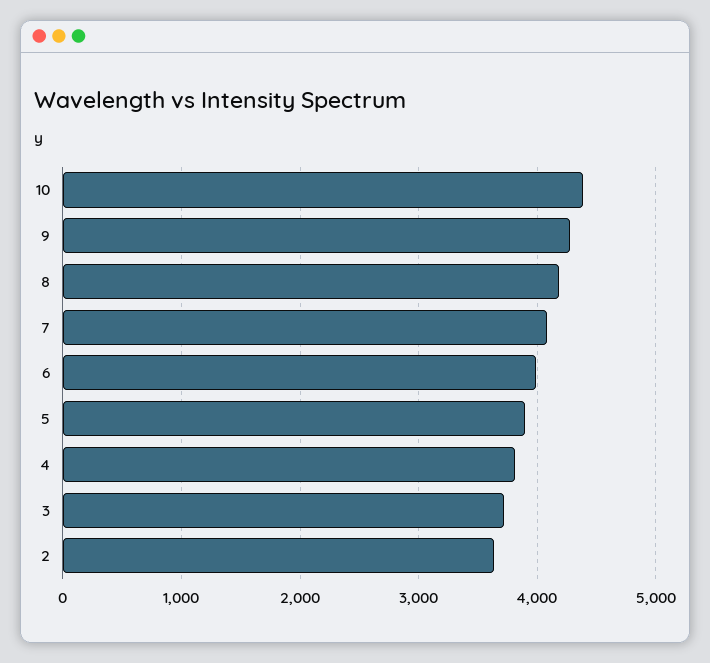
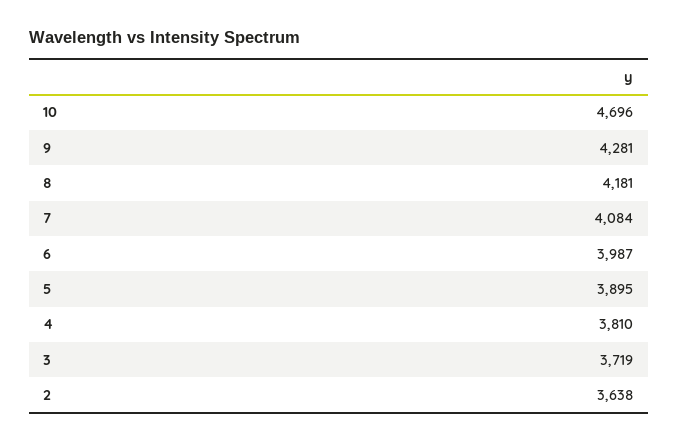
  {
-   "10": 4400,
+   "10": 4696,
    "9": 4281,
    "8": 4181,
    "7": 4084,
    "6": 3987,
    "5": 3895,
    "4": 3810,
    "3": 3719,
    "2": 3638
  }

